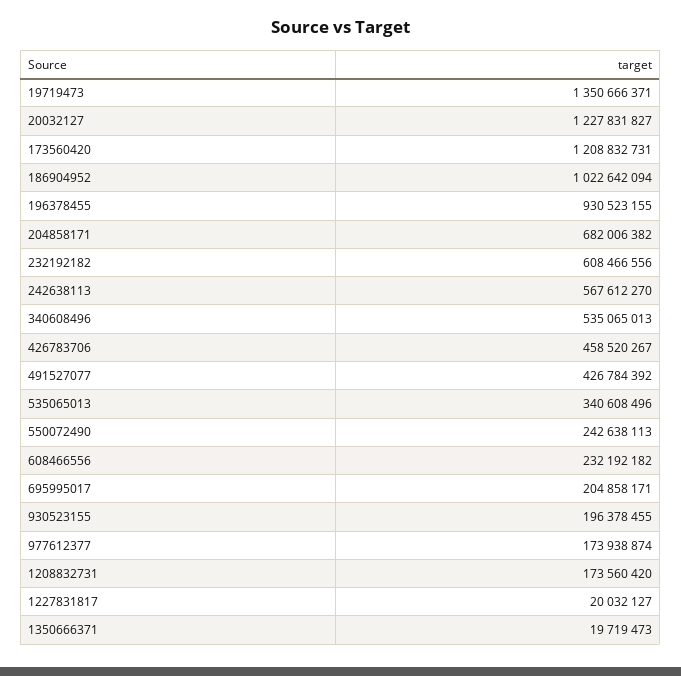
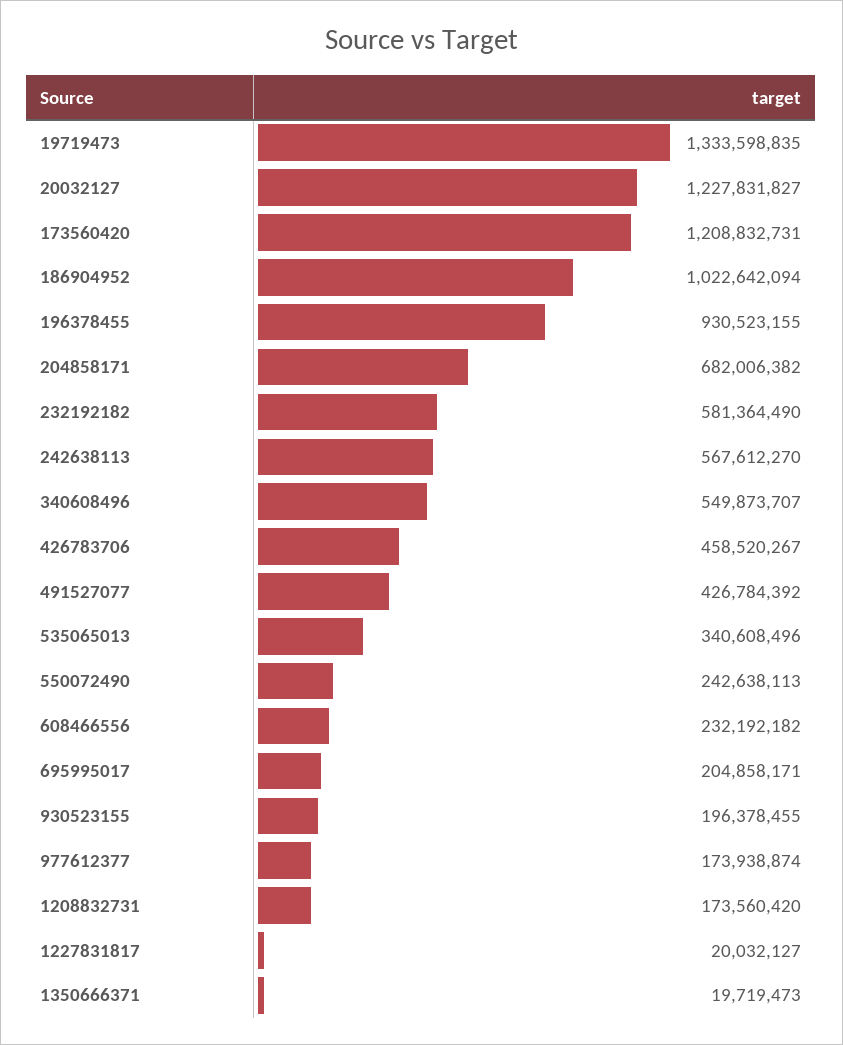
  {
-   "19719473": 1350666371,
+   "19719473": 1333598835,
    "20032127": 1227831827,
    "173560420": 1208832731,
    "186904952": 1022642094,
    "196378455": 930523155,
    "204858171": 682006382,
-   "232192182": 608466556,
+   "232192182": 581364490,
    "242638113": 567612270,
-   "340608496": 535065013,
+   "340608496": 549873707,
    "426783706": 458520267,
    "491527077": 426784392,
    "535065013": 340608496,
    "550072490": 242638113,
    "608466556": 232192182,
    "695995017": 204858171,
    "930523155": 196378455,
    "977612377": 173938874,
    "1208832731": 173560420,
    "1227831817": 20032127,
    "1350666371": 19719473
  }

